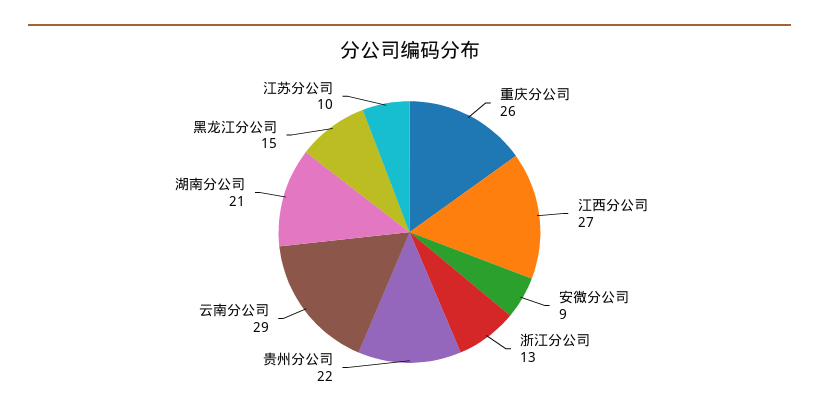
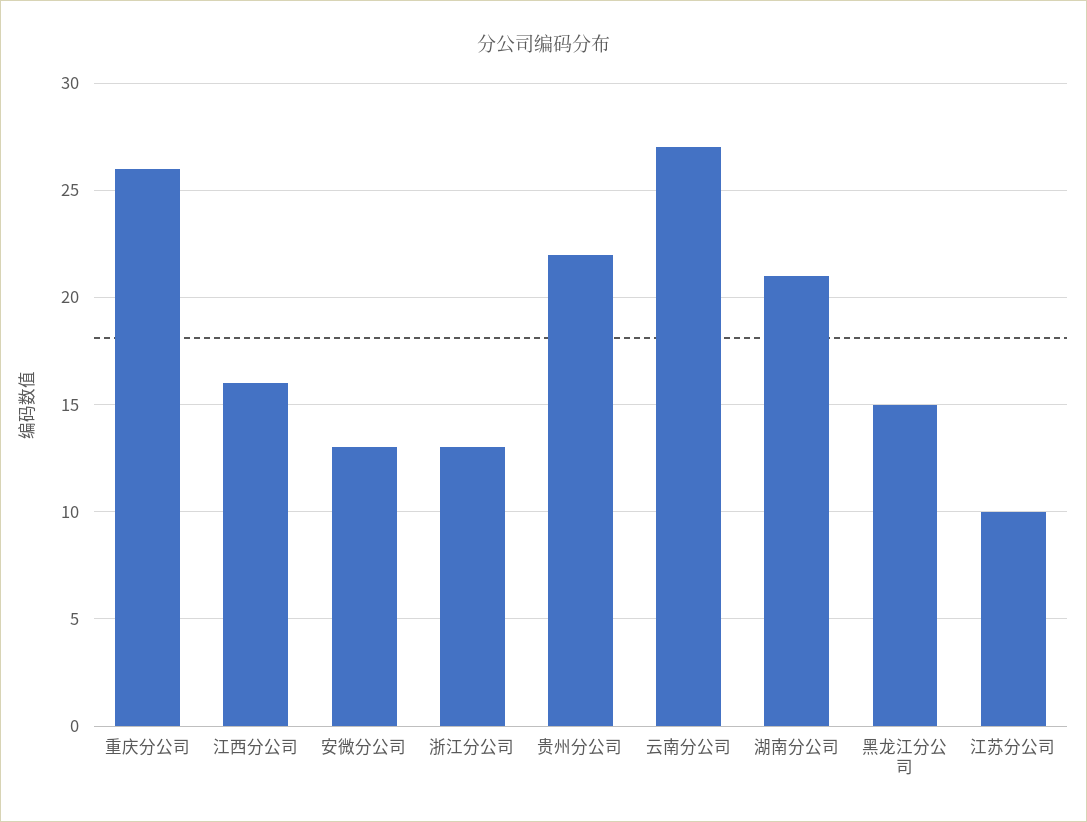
  {
    "重庆分公司": 26,
-   "江西分公司": 27,
+   "江西分公司": 16,
-   "安微分公司": 9,
+   "安微分公司": 13,
    "浙江分公司": 13,
    "贵州分公司": 22,
-   "云南分公司": 29,
+   "云南分公司": 27,
    "湖南分公司": 21,
    "黑龙江分公司": 15,
    "江苏分公司": 10
  }

